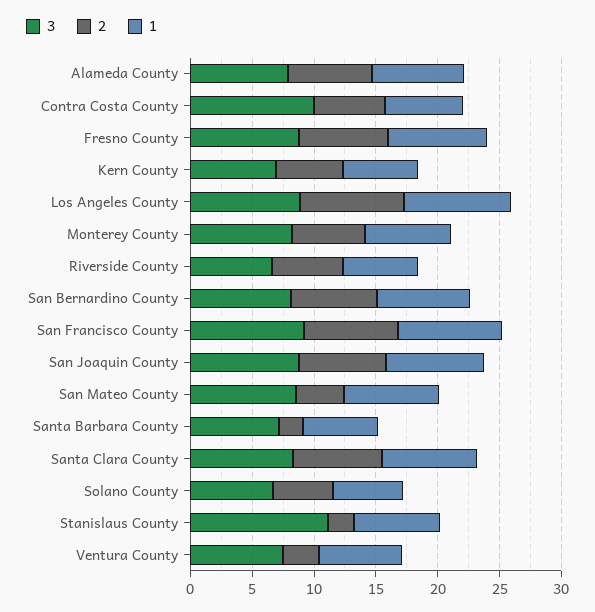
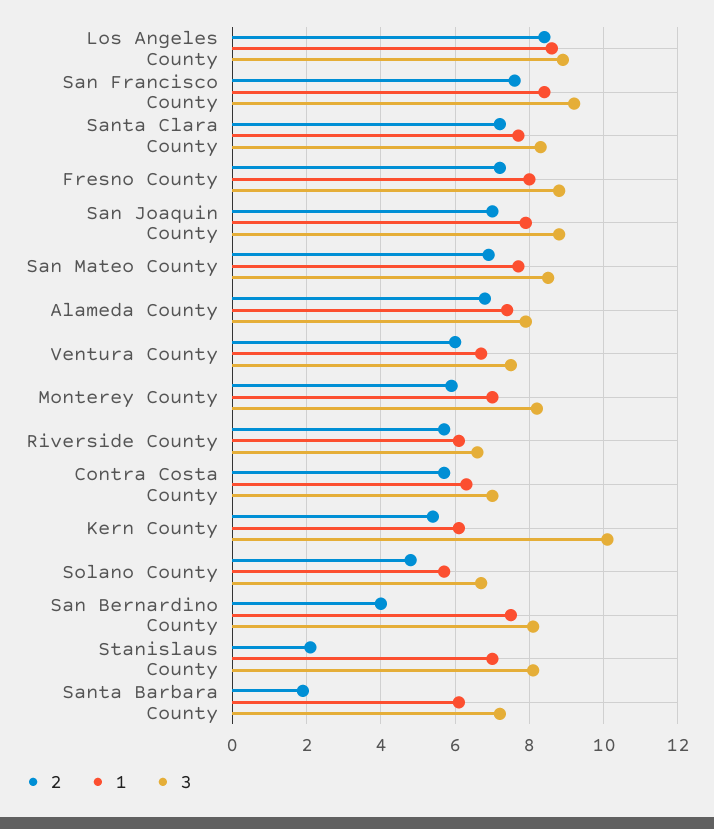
  {
    "3": {
      "Alameda County": 8,
-     "Contra Costa County": 10,
+     "Contra Costa County": 7,
      "Fresno County": 9,
-     "Kern County": 7,
+     "Kern County": 10,
      "Los Angeles County": 9,
      "Monterey County": 8,
      "Riverside County": 6.5,
      "San Bernardino County": 8,
      "San Francisco County": 9,
      "San Joaquin County": 9,
      "San Mateo County": 8.5,
      "Santa Barbara County": 7,
      "Santa Clara County": 8.5,
      "Solano County": 6.5,
-     "Stanislaus County": 11,
+     "Stanislaus County": 8,
      "Ventura County": 7.5
    },
    "2": {
      "Alameda County": 7,
      "Contra Costa County": 5.5,
      "Fresno County": 7,
      "Kern County": 5.5,
      "Los Angeles County": 8.5,
      "Monterey County": 6,
      "Riverside County": 5.5,
-     "San Bernardino County": 7,
+     "San Bernardino County": 4,
      "San Francisco County": 7.5,
      "San Joaquin County": 7,
-     "San Mateo County": 4,
+     "San Mateo County": 7,
      "Santa Barbara County": 2,
      "Santa Clara County": 7,
      "Solano County": 5,
      "Stanislaus County": 2,
-     "Ventura County": 3
+     "Ventura County": 6
    },
    "1": {
      "Alameda County": 7.5,
      "Contra Costa County": 6.5,
      "Fresno County": 8,
      "Kern County": 6,
      "Los Angeles County": 8.5,
      "Monterey County": 7,
      "Riverside County": 6,
      "San Bernardino County": 7.5,
      "San Francisco County": 8.5,
      "San Joaquin County": 8,
      "San Mateo County": 7.5,
      "Santa Barbara County": 6,
      "Santa Clara County": 7.5,
      "Solano County": 5.5,
      "Stanislaus County": 7,
      "Ventura County": 6.5
    }
  }

